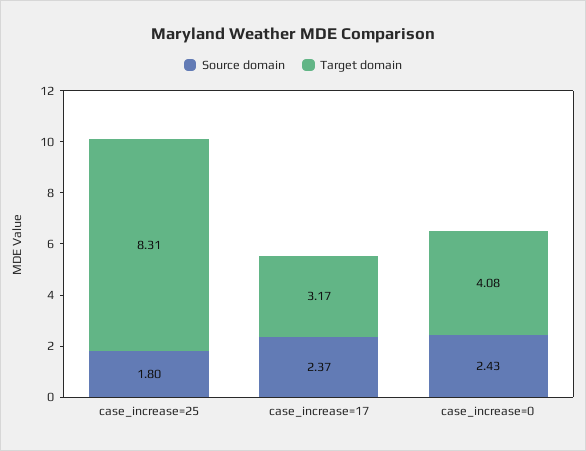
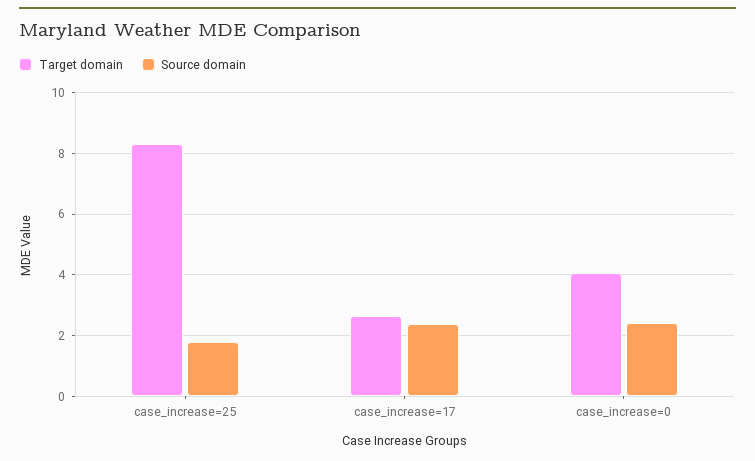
  {
    "Source domain": {
      "case_increase=25": 1.8,
      "case_increase=17": 2.37,
      "case_increase=0": 2.43
    },
    "Target domain": {
      "case_increase=25": 8.31,
-     "case_increase=17": 3.17,
+     "case_increase=17": 2.6,
      "case_increase=0": 4.08
    }
  }

